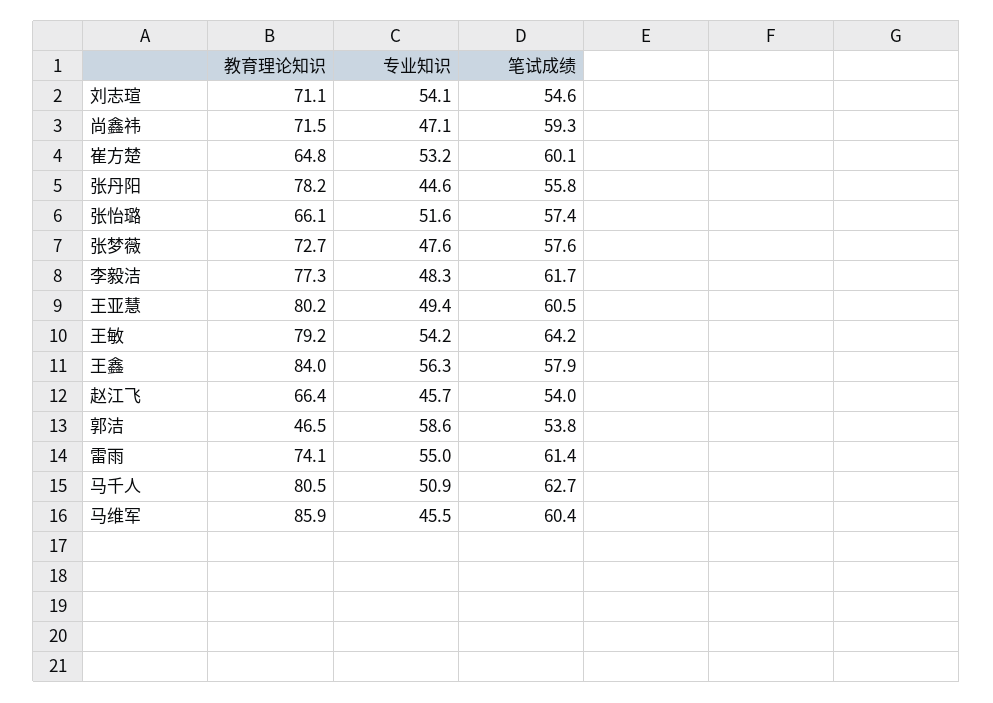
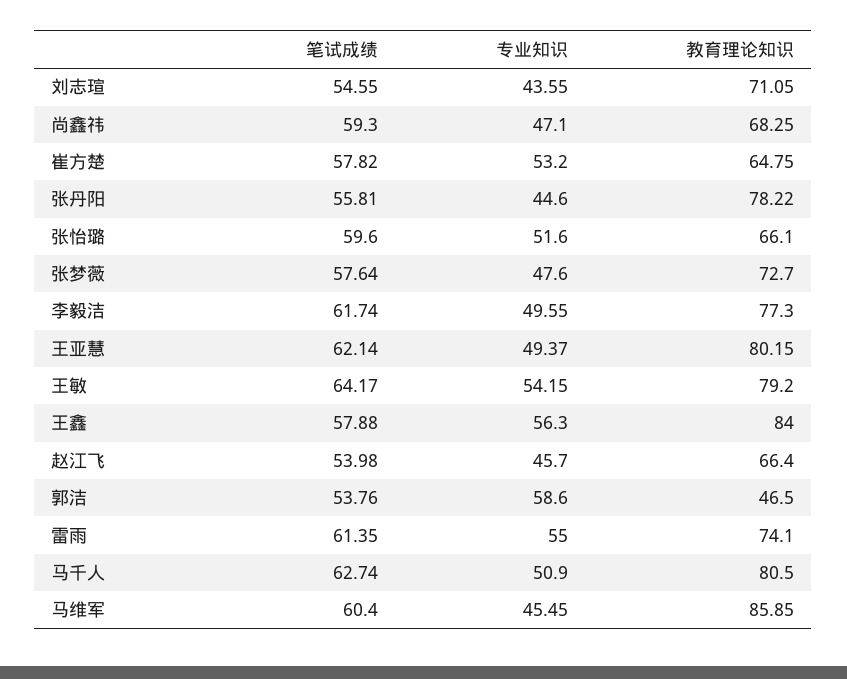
  {
    "教育理论知识": {
      "刘志瑄": 71.05,
-     "尚鑫祎": 71.5,
+     "尚鑫祎": 68.25,
      "崔方楚": 64.75,
      "张丹阳": 78.22,
      "张怡璐": 66.1,
      "张梦薇": 72.7,
      "李毅洁": 77.3,
      "王亚慧": 80.15,
      "王敏": 79.2,
      "王鑫": 84,
      "赵江飞": 66.4,
      "郭洁": 46.5,
      "雷雨": 74.1,
      "马千人": 80.5,
      "马维军": 85.85
    },
    "专业知识": {
-     "刘志瑄": 54.1,
+     "刘志瑄": 43.55,
      "尚鑫祎": 47.1,
      "崔方楚": 53.2,
      "张丹阳": 44.6,
      "张怡璐": 51.6,
      "张梦薇": 47.6,
-     "李毅洁": 48.3,
+     "李毅洁": 49.55,
      "王亚慧": 49.37,
      "王敏": 54.15,
      "王鑫": 56.3,
      "赵江飞": 45.7,
      "郭洁": 58.6,
      "雷雨": 55,
      "马千人": 50.9,
      "马维军": 45.45
    },
    "笔试成绩": {
      "刘志瑄": 54.55,
      "尚鑫祎": 59.3,
-     "崔方楚": 60.1,
+     "崔方楚": 57.82,
      "张丹阳": 55.81,
-     "张怡璐": 57.4,
+     "张怡璐": 59.6,
      "张梦薇": 57.64,
      "李毅洁": 61.74,
-     "王亚慧": 60.5,
+     "王亚慧": 62.14,
      "王敏": 64.17,
      "王鑫": 57.88,
      "赵江飞": 53.98,
      "郭洁": 53.76,
      "雷雨": 61.35,
      "马千人": 62.74,
      "马维军": 60.4
    }
  }

